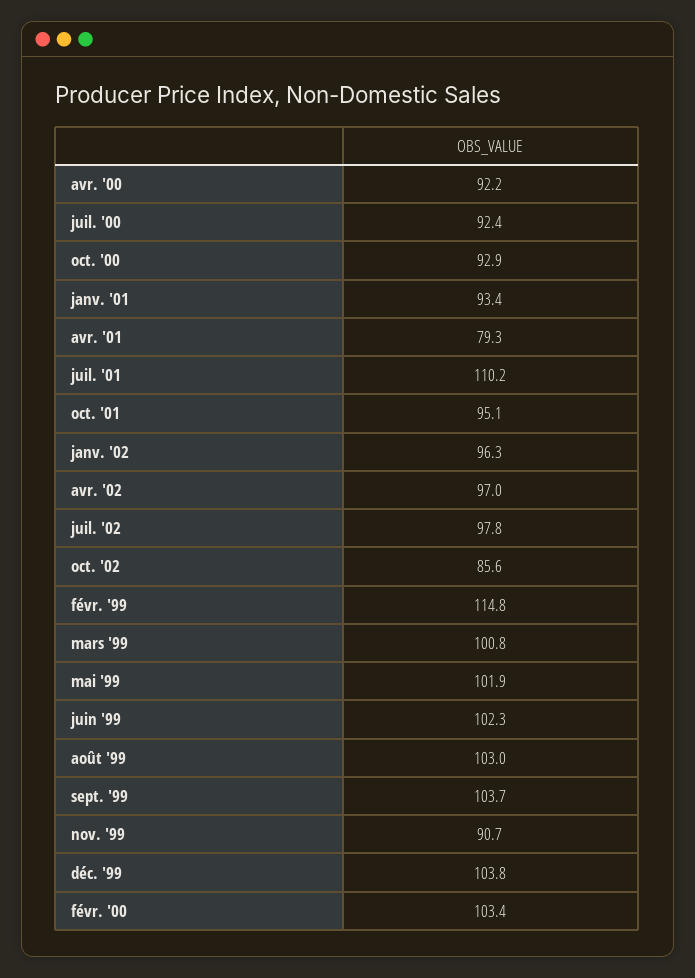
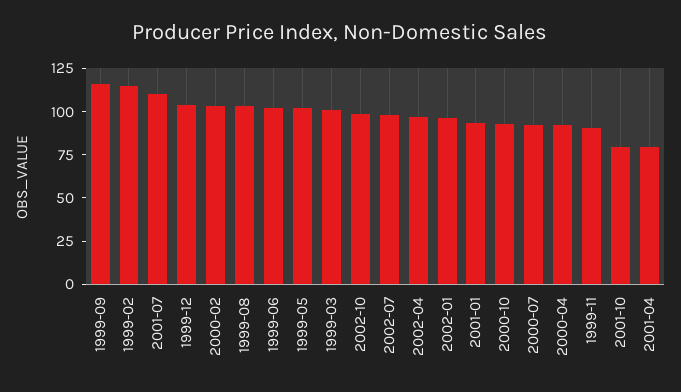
  {
    "avr. '00": 92.2,
    "juil. '00": 92.4,
    "oct. '00": 92.9,
    "janv. '01": 93.4,
    "avr. '01": 79.3,
    "juil. '01": 110.2,
-   "oct. '01": 95.1,
+   "oct. '01": 80,
    "janv. '02": 96.3,
    "avr. '02": 97,
    "juil. '02": 97.8,
-   "oct. '02": 85.6,
+   "oct. '02": 100,
    "févr. '99": 114.8,
    "mars '99": 100.8,
    "mai '99": 101.9,
    "juin '99": 102.3,
    "août '99": 103,
-   "sept. '99": 103.7,
+   "sept. '99": 115,
    "nov. '99": 90.7,
    "déc. '99": 103.8,
    "févr. '00": 103.4
  }

